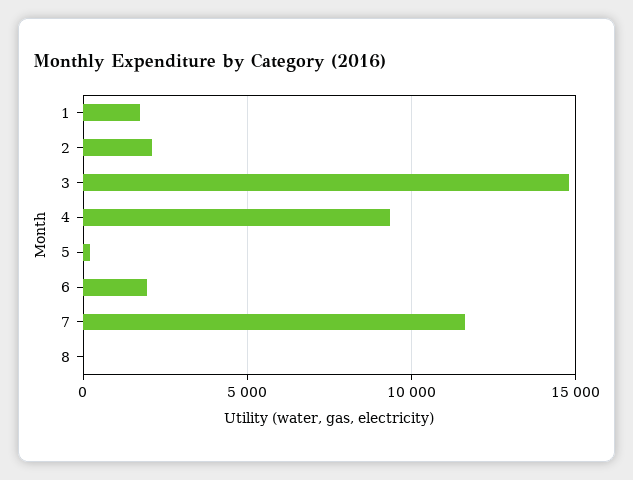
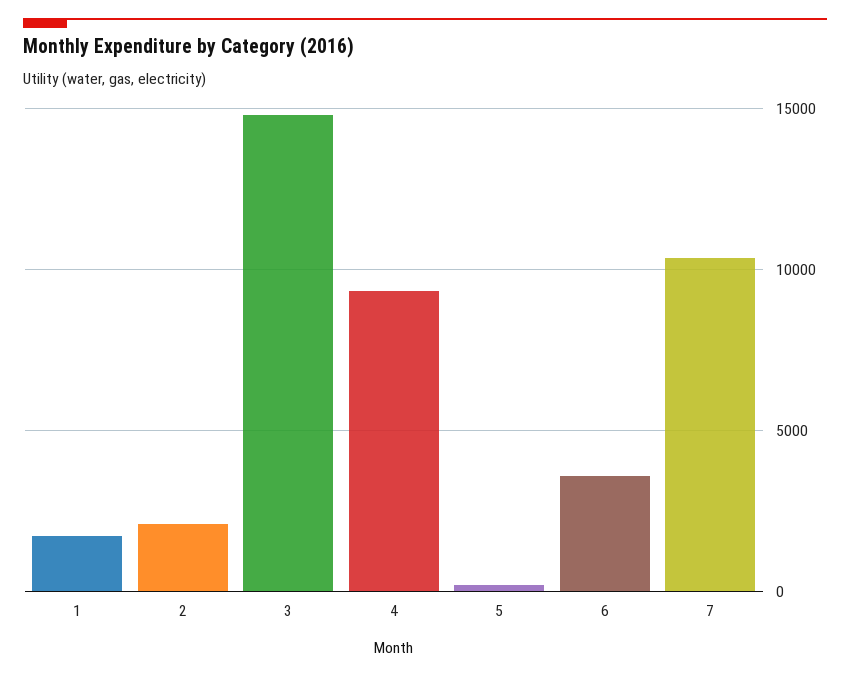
  {
    "1": 1500,
    "2": 2000,
    "3": 15000,
    "4": 9500,
    "5": 0,
-   "6": 2000,
+   "6": 3500,
-   "7": 11500,
+   "7": 10500
-   "8": 0
  }

